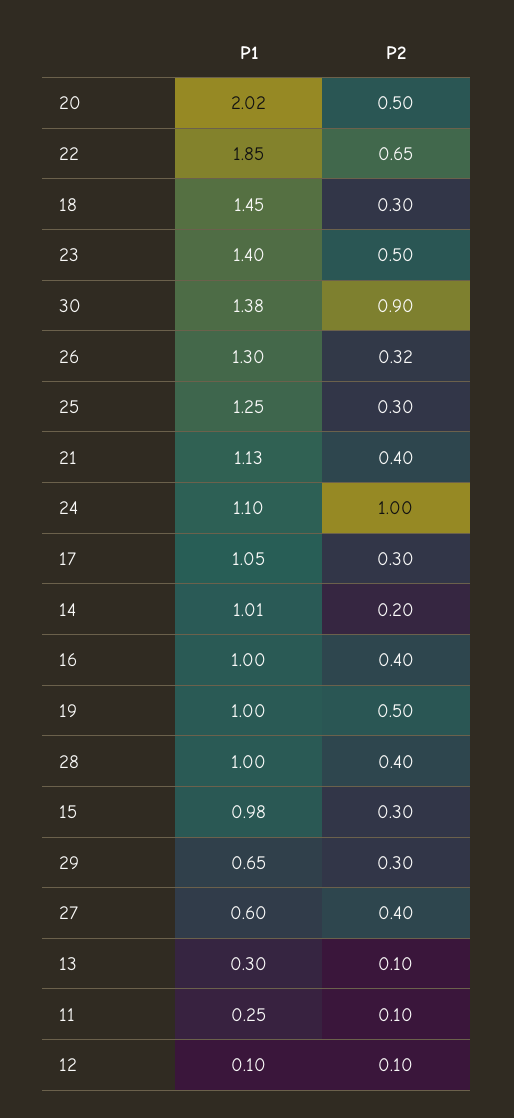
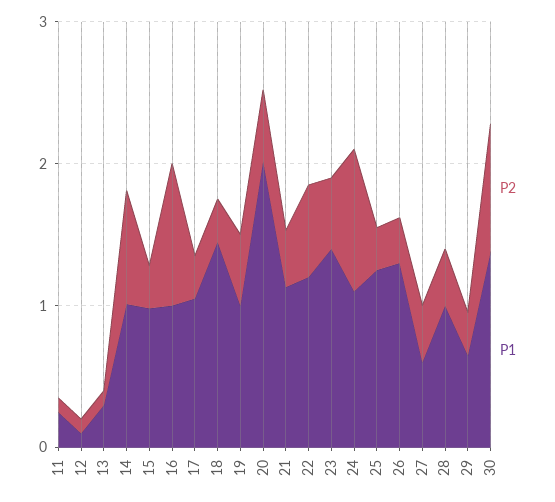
  {
    "P1": {
      "20": 2.02,
-     "22": 1.85,
+     "22": 1.2,
      "18": 1.45,
      "23": 1.4,
      "30": 1.38,
      "26": 1.3,
      "25": 1.25,
      "21": 1.13,
      "24": 1.1,
      "17": 1.05,
      "14": 1.01,
      "16": 1,
      "19": 1,
      "28": 1,
      "15": 0.98,
      "29": 0.65,
      "27": 0.6,
      "13": 0.3,
      "11": 0.25,
      "12": 0.1
    },
    "P2": {
      "20": 0.5,
      "22": 0.65,
      "18": 0.3,
      "23": 0.5,
      "30": 0.9,
      "26": 0.32,
      "25": 0.3,
      "21": 0.4,
      "24": 1,
      "17": 0.3,
-     "14": 0.2,
+     "14": 0.8,
-     "16": 0.4,
+     "16": 1,
      "19": 0.5,
      "28": 0.4,
      "15": 0.3,
      "29": 0.3,
      "27": 0.4,
      "13": 0.1,
      "11": 0.1,
      "12": 0.1
    }
  }

